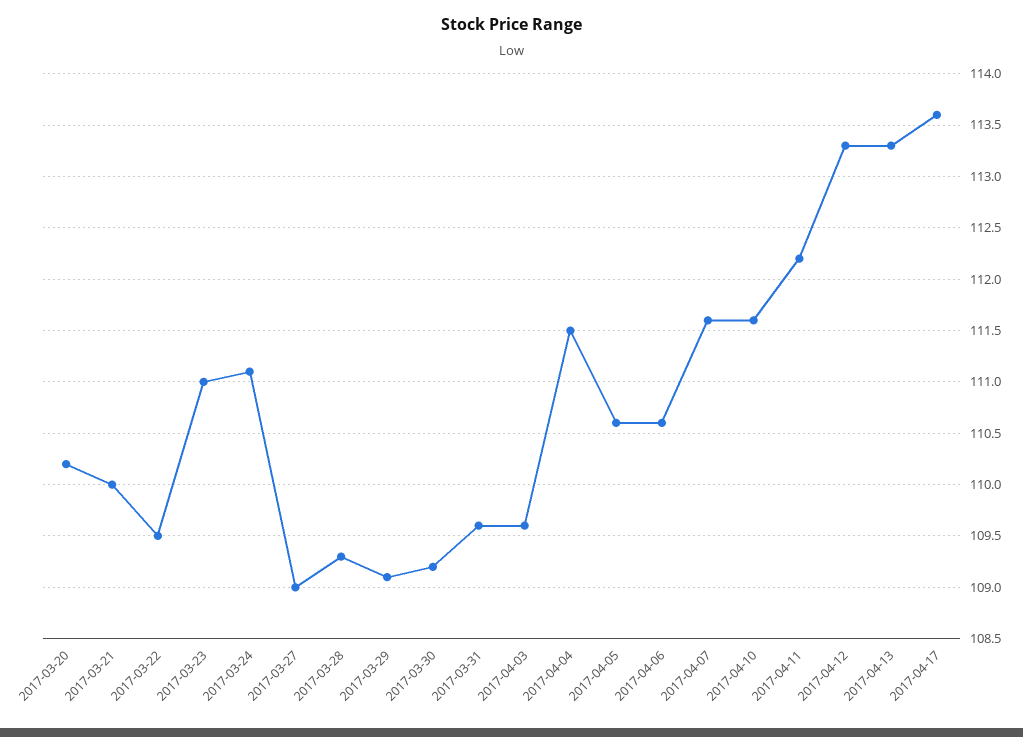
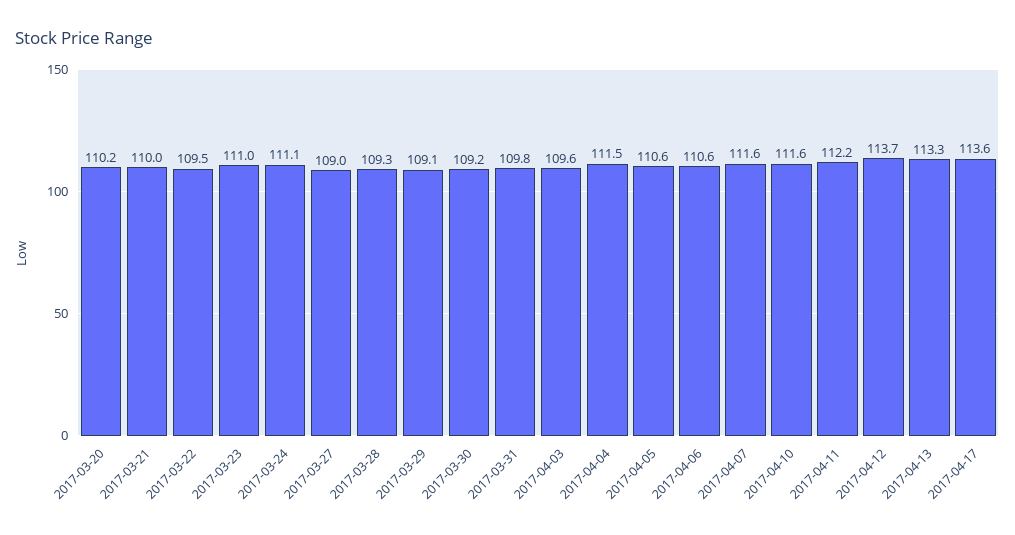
  {
    "2017-03-20": 110.2,
    "2017-03-21": 110,
    "2017-03-22": 109.5,
    "2017-03-23": 111,
    "2017-03-24": 111.1,
    "2017-03-27": 109,
    "2017-03-28": 109.3,
    "2017-03-29": 109.1,
    "2017-03-30": 109.2,
-   "2017-03-31": 109.6,
+   "2017-03-31": 109.8,
    "2017-04-03": 109.6,
    "2017-04-04": 111.5,
    "2017-04-05": 110.6,
    "2017-04-06": 110.6,
    "2017-04-07": 111.6,
    "2017-04-10": 111.6,
    "2017-04-11": 112.2,
-   "2017-04-12": 113.3,
+   "2017-04-12": 113.7,
    "2017-04-13": 113.3,
    "2017-04-17": 113.6
  }

